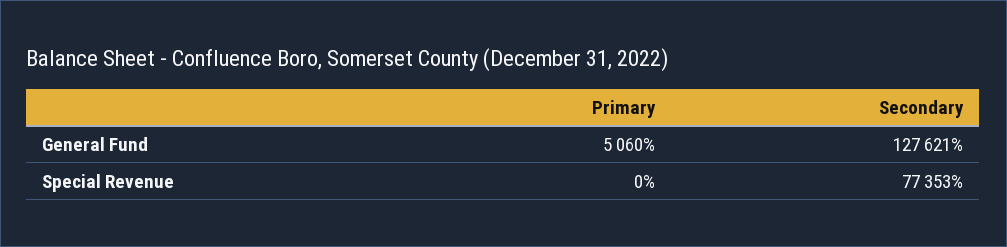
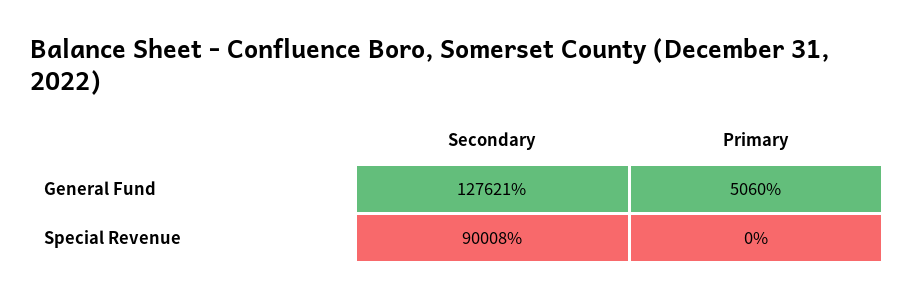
  {
    "Primary": {
      "General Fund": 5060,
      "Special Revenue": 0
    },
    "Secondary": {
      "General Fund": 127621,
-     "Special Revenue": 77353
+     "Special Revenue": 90008
    }
  }

